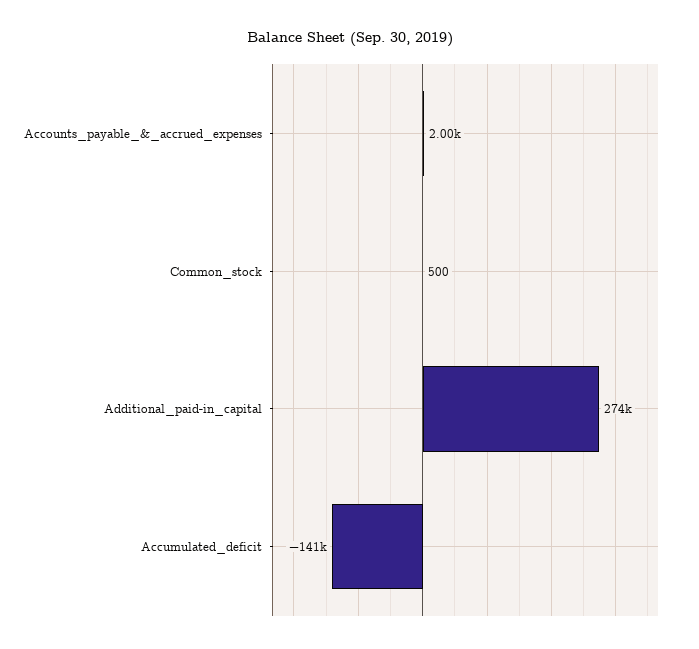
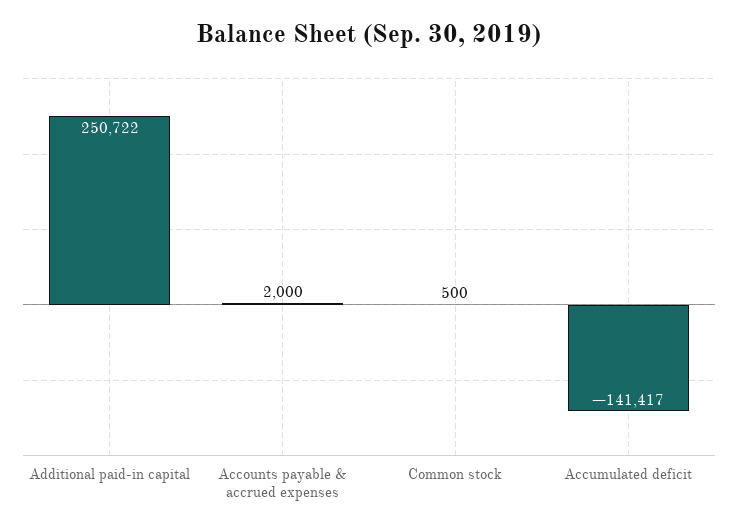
  {
    "Accounts_payable_&_accrued_expenses": 2000,
    "Common_stock": 500,
-   "Additional_paid-in_capital": 274000,
+   "Additional_paid-in_capital": 250722,
    "Accumulated_deficit": -141417
  }

